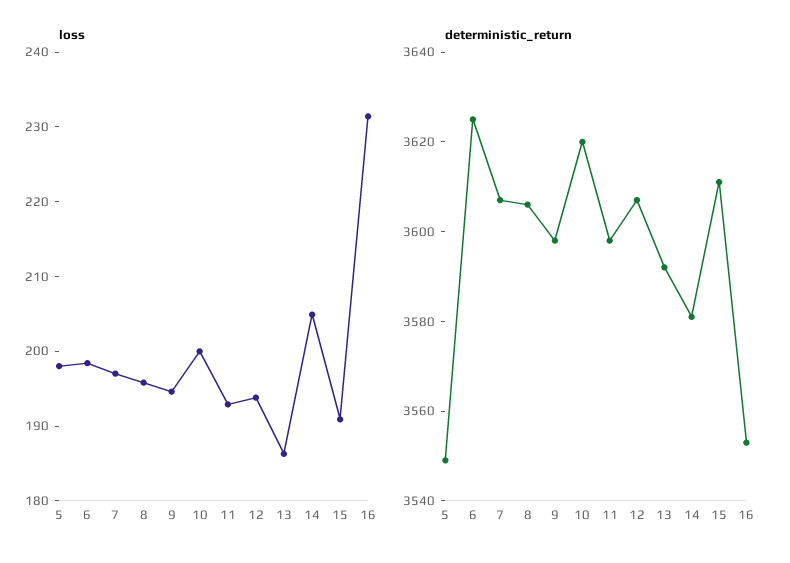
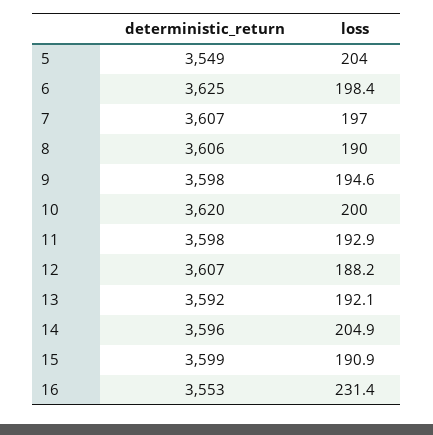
  {
    "loss": {
-     "5": 198,
+     "5": 204,
      "6": 198.4,
      "7": 197,
-     "8": 196,
+     "8": 190,
      "9": 194.6,
      "10": 200,
      "11": 192.9,
-     "12": 194,
+     "12": 188.2,
-     "13": 186,
+     "13": 192.1,
      "14": 204.9,
      "15": 190.9,
      "16": 231.4
    },
    "deterministic_return": {
      "5": 3549,
      "6": 3625,
      "7": 3607,
      "8": 3606,
      "9": 3598,
      "10": 3620,
      "11": 3598,
      "12": 3607,
      "13": 3592,
-     "14": 3580,
+     "14": 3596,
-     "15": 3610,
+     "15": 3599,
      "16": 3553
    }
  }

